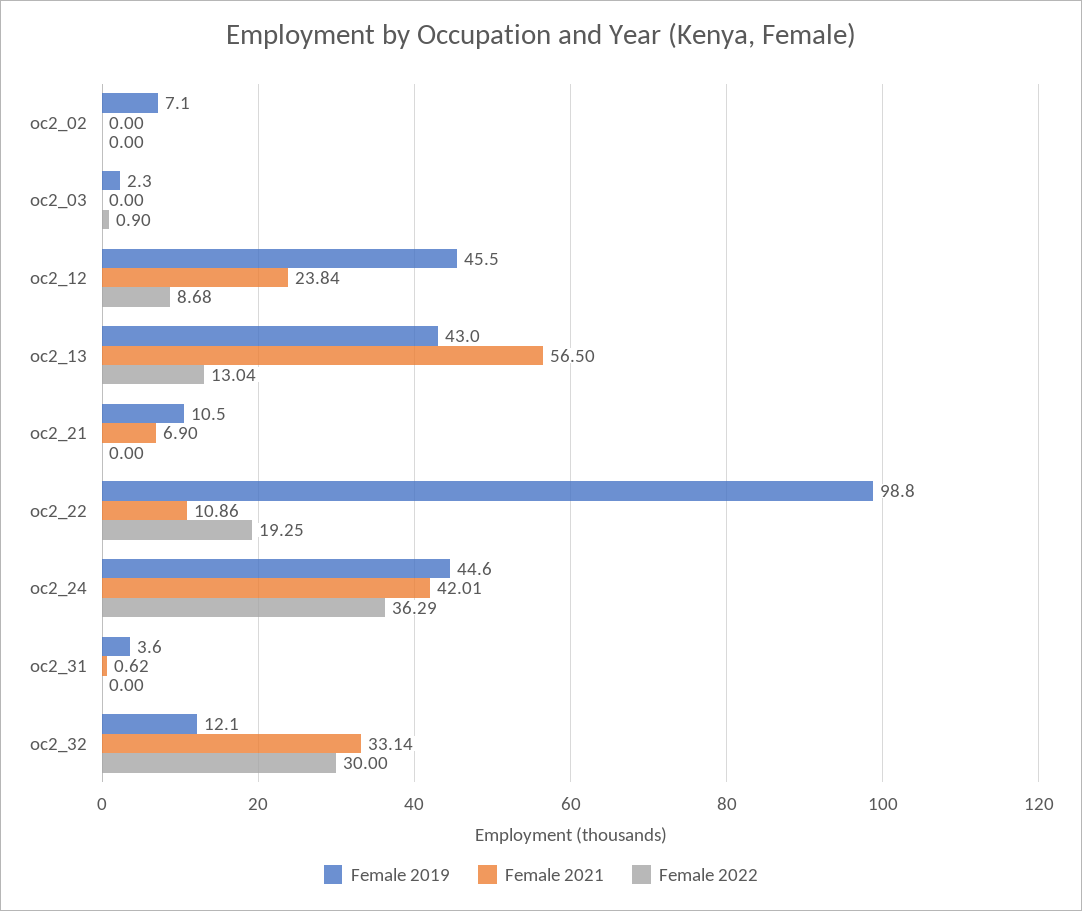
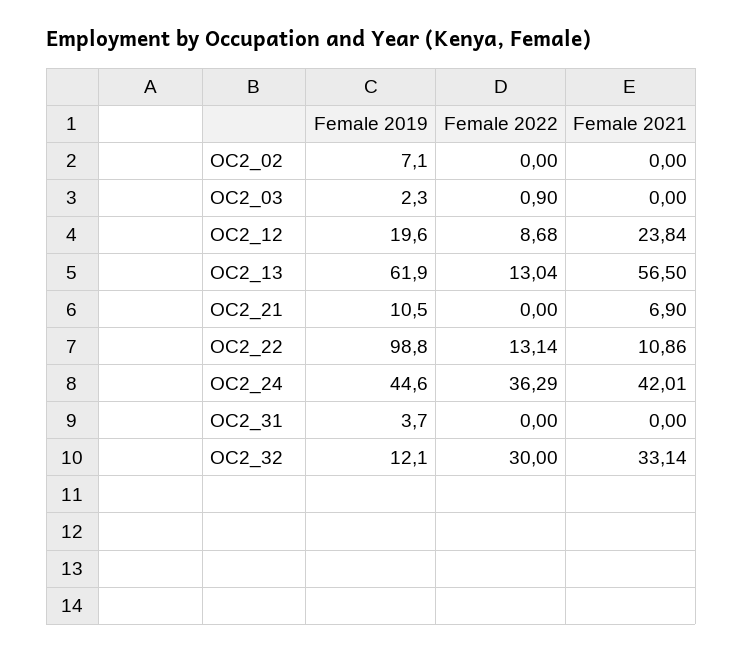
  {
    "Female 2019": {
      "oc2_02": 7.1,
      "oc2_03": 2.3,
-     "oc2_12": 45.5,
+     "oc2_12": 19.6,
-     "oc2_13": 43,
+     "oc2_13": 61.9,
      "oc2_21": 10.5,
      "oc2_22": 98.8,
      "oc2_24": 44.6,
-     "oc2_31": 3.6,
+     "oc2_31": 3.7,
      "oc2_32": 12.1
    },
    "Female 2021": {
      "oc2_02": 0,
      "oc2_03": 0,
      "oc2_12": 23.84,
      "oc2_13": 56.5,
      "oc2_21": 6.9,
      "oc2_22": 10.86,
      "oc2_24": 42.01,
-     "oc2_31": 0.62,
+     "oc2_31": 0,
      "oc2_32": 33.14
    },
    "Female 2022": {
      "oc2_02": 0,
      "oc2_03": 0.9,
      "oc2_12": 8.68,
      "oc2_13": 13.04,
      "oc2_21": 0,
-     "oc2_22": 19.25,
+     "oc2_22": 13.14,
      "oc2_24": 36.29,
      "oc2_31": 0,
      "oc2_32": 30
    }
  }

